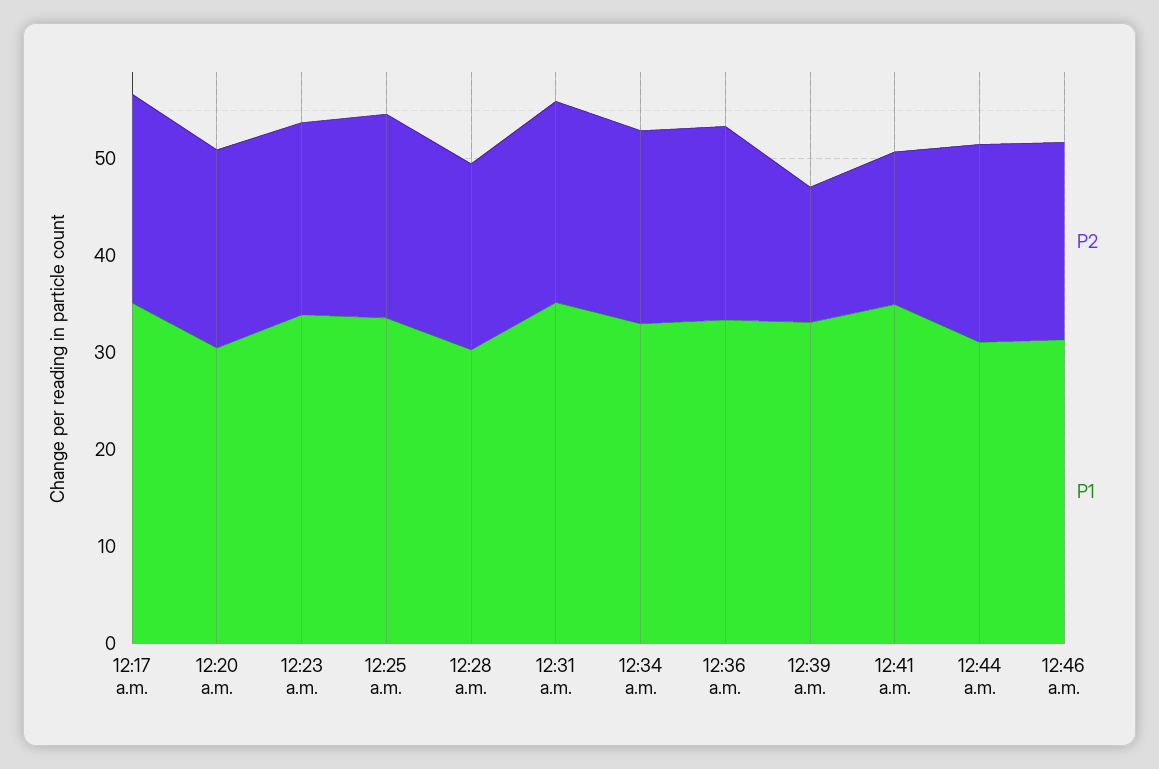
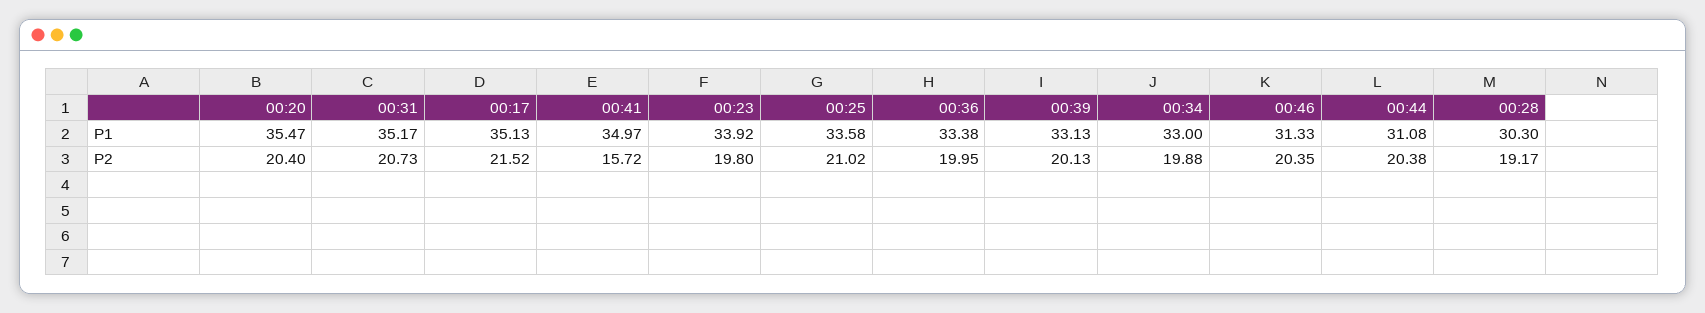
  {
    "P2": {
      "12:17 a.m.": 21.52,
      "12:20 a.m.": 20.4,
      "12:23 a.m.": 19.8,
      "12:25 a.m.": 21.02,
      "12:28 a.m.": 19.17,
      "12:31 a.m.": 20.73,
      "12:34 a.m.": 19.88,
      "12:36 a.m.": 19.95,
-     "12:39 a.m.": 14,
+     "12:39 a.m.": 20.13,
      "12:41 a.m.": 15.72,
      "12:44 a.m.": 20.38,
      "12:46 a.m.": 20.35
    },
    "P1": {
      "12:17 a.m.": 35.13,
-     "12:20 a.m.": 30,
+     "12:20 a.m.": 35.47,
      "12:23 a.m.": 33.92,
      "12:25 a.m.": 33.58,
      "12:28 a.m.": 30.3,
      "12:31 a.m.": 35.17,
      "12:34 a.m.": 33,
      "12:36 a.m.": 33.38,
      "12:39 a.m.": 33.13,
      "12:41 a.m.": 34.97,
      "12:44 a.m.": 31.08,
      "12:46 a.m.": 31.33
    }
  }

